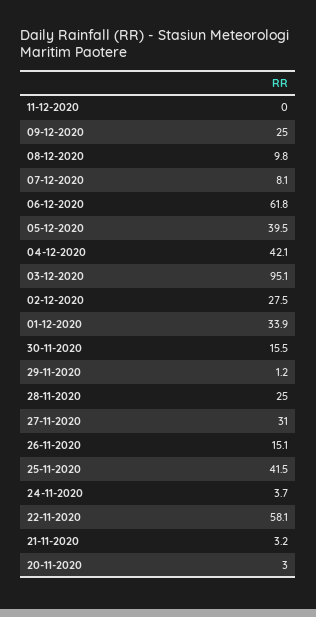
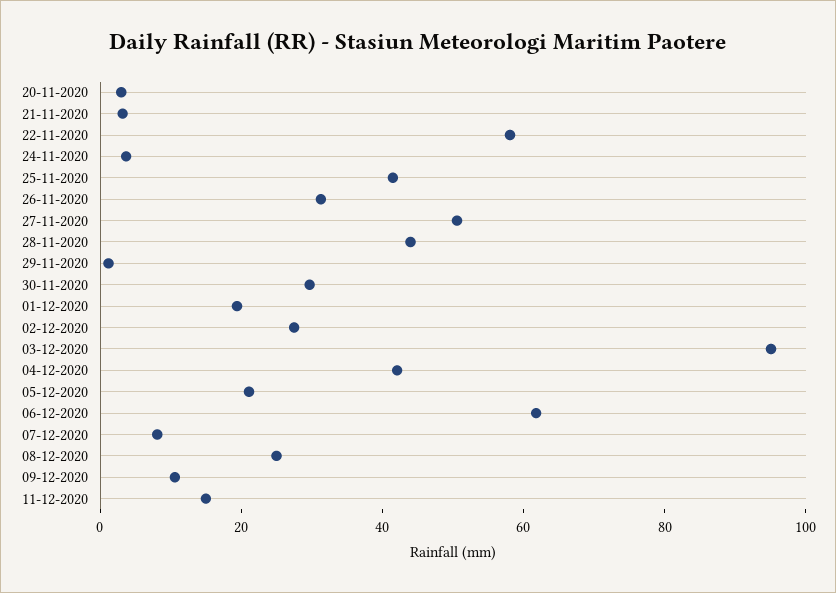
  {
-   "11-12-2020": 0,
+   "11-12-2020": 15,
-   "09-12-2020": 25,
+   "09-12-2020": 10,
-   "08-12-2020": 9.8,
+   "08-12-2020": 25,
    "07-12-2020": 8.1,
    "06-12-2020": 61.8,
-   "05-12-2020": 39.5,
+   "05-12-2020": 20,
    "04-12-2020": 42.1,
    "03-12-2020": 95.1,
    "02-12-2020": 27.5,
-   "01-12-2020": 33.9,
+   "01-12-2020": 20,
-   "30-11-2020": 15.5,
+   "30-11-2020": 30,
    "29-11-2020": 1.2,
-   "28-11-2020": 25,
+   "28-11-2020": 45,
-   "27-11-2020": 31,
+   "27-11-2020": 50,
-   "26-11-2020": 15.1,
+   "26-11-2020": 30,
    "25-11-2020": 41.5,
    "24-11-2020": 3.7,
    "22-11-2020": 58.1,
    "21-11-2020": 3.2,
    "20-11-2020": 3
  }

